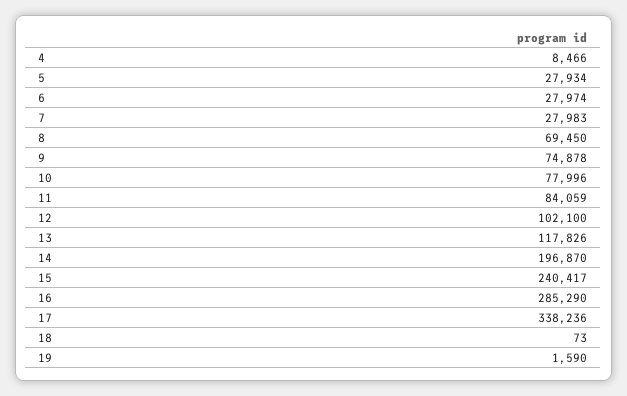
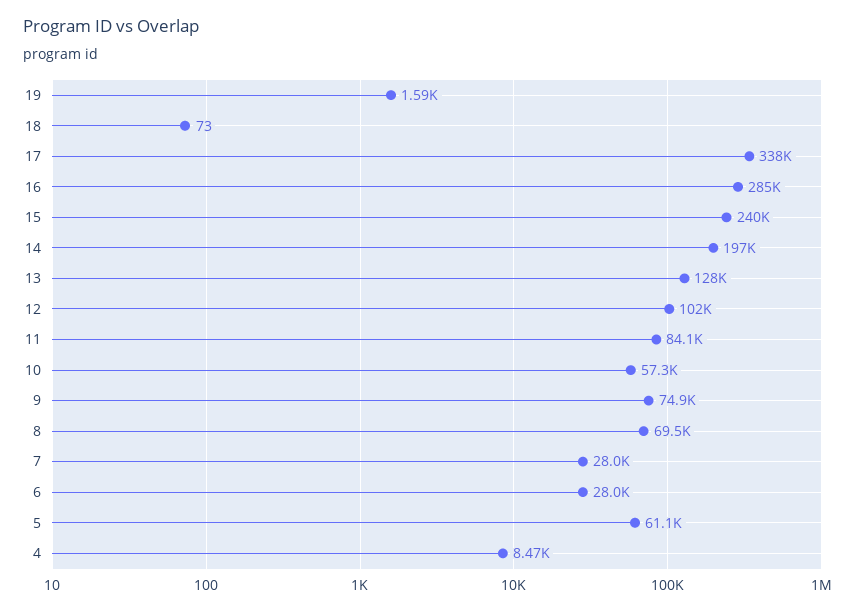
  {
    "4": 8466,
-   "5": 27934,
+   "5": 61100,
    "6": 27974,
    "7": 27983,
    "8": 69450,
    "9": 74878,
-   "10": 77996,
+   "10": 57300,
    "11": 84059,
    "12": 102100,
-   "13": 117826,
+   "13": 128000,
    "14": 196870,
    "15": 240417,
    "16": 285290,
    "17": 338236,
    "18": 73,
    "19": 1590
  }

